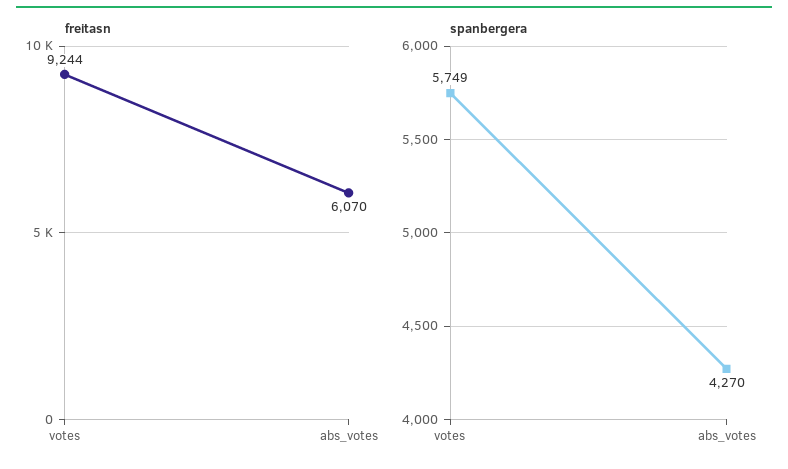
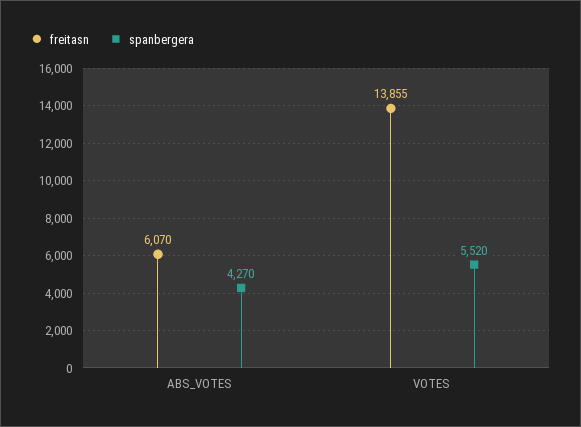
  {
    "freitasn": {
-     "votes": 9244,
+     "votes": 13855,
      "abs_votes": 6070
    },
    "spanbergera": {
-     "votes": 5749,
+     "votes": 5520,
      "abs_votes": 4270
    }
  }

